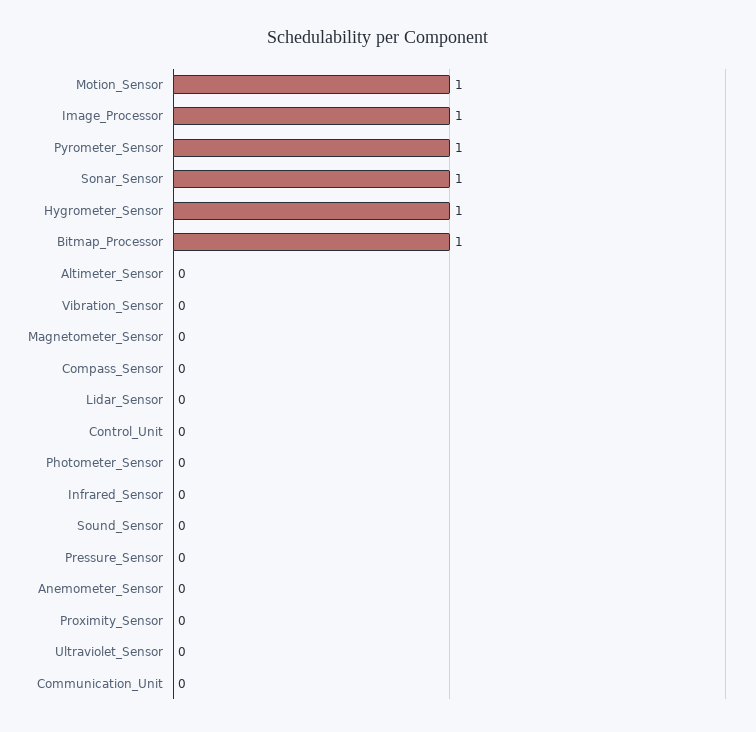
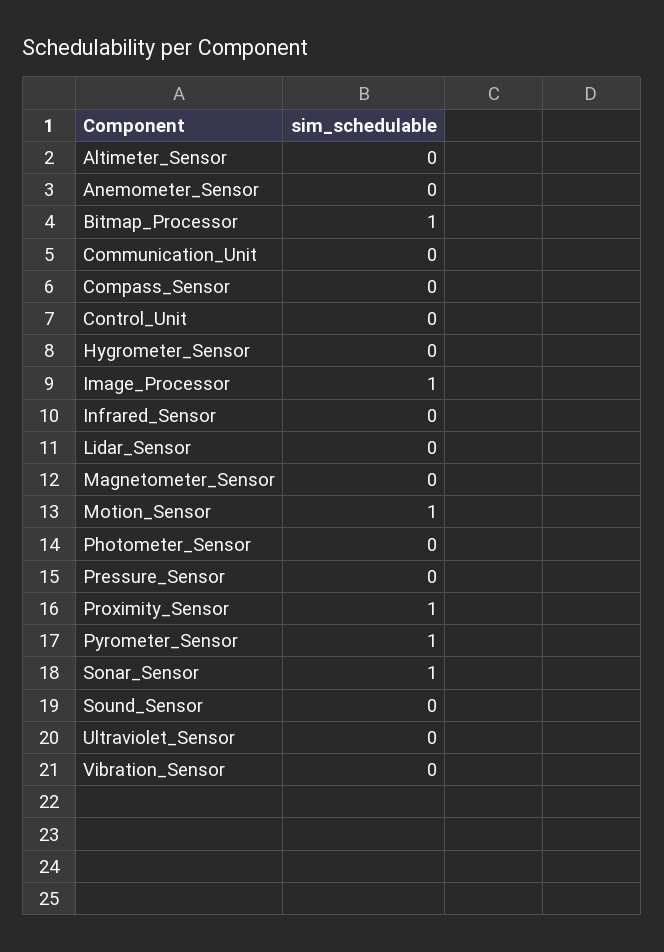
  {
    "Motion_Sensor": 1,
    "Image_Processor": 1,
    "Pyrometer_Sensor": 1,
    "Sonar_Sensor": 1,
-   "Hygrometer_Sensor": 1,
+   "Hygrometer_Sensor": 0,
    "Bitmap_Processor": 1,
    "Altimeter_Sensor": 0,
    "Vibration_Sensor": 0,
    "Magnetometer_Sensor": 0,
    "Compass_Sensor": 0,
    "Lidar_Sensor": 0,
    "Control_Unit": 0,
    "Photometer_Sensor": 0,
    "Infrared_Sensor": 0,
    "Sound_Sensor": 0,
    "Pressure_Sensor": 0,
    "Anemometer_Sensor": 0,
-   "Proximity_Sensor": 0,
+   "Proximity_Sensor": 1,
    "Ultraviolet_Sensor": 0,
    "Communication_Unit": 0
  }

